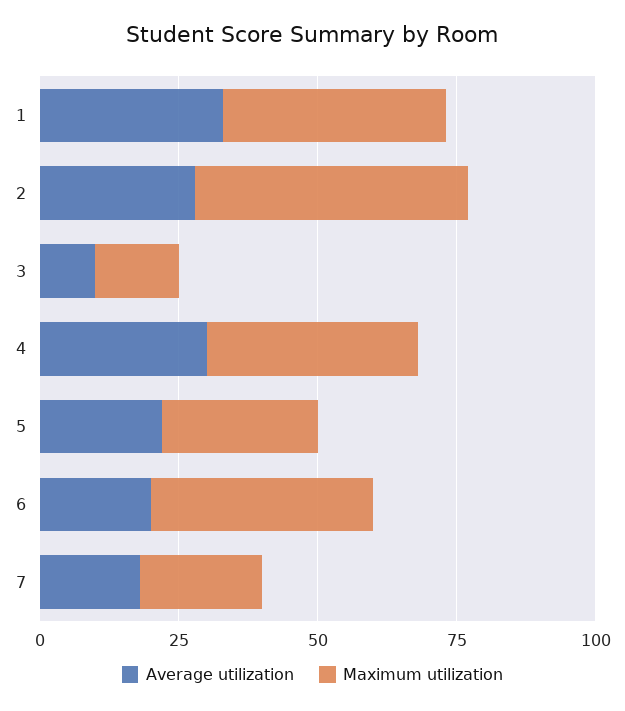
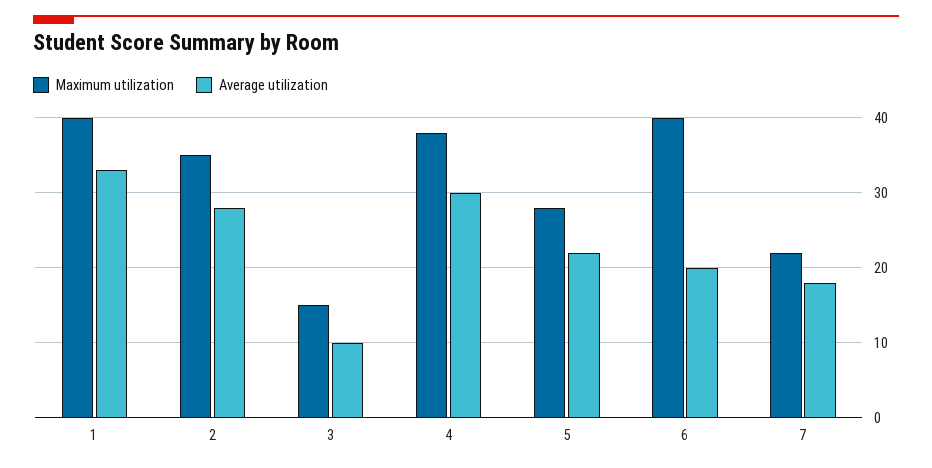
  {
    "Average utilization": {
      "1": 33,
      "2": 28,
      "3": 10,
      "4": 30,
      "5": 22,
      "6": 20,
      "7": 18
    },
    "Maximum utilization": {
      "1": 40,
-     "2": 50,
+     "2": 35,
      "3": 15,
      "4": 38,
      "5": 28,
      "6": 40,
      "7": 22
    }
  }

